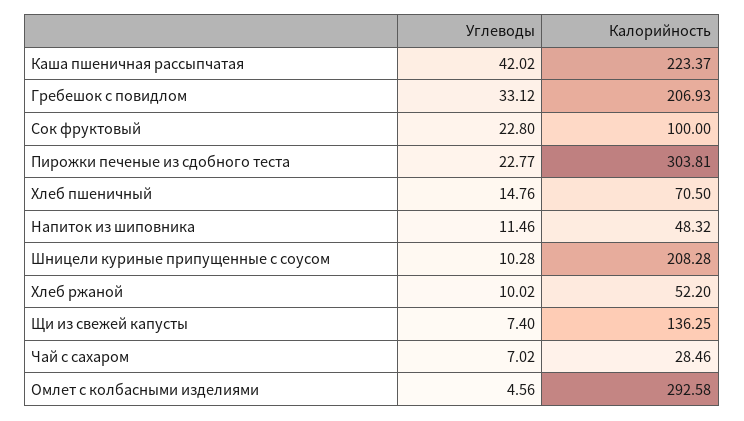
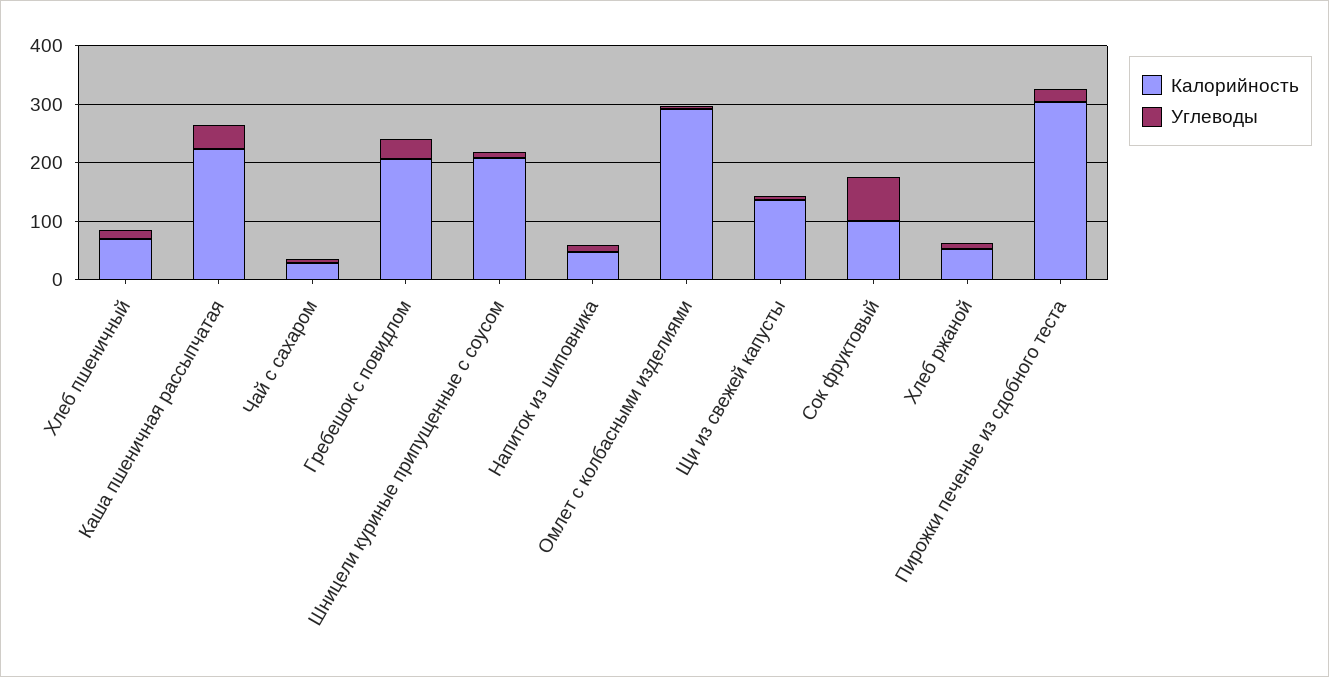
  {
    "Углеводы": {
      "Каша пшеничная рассыпчатая": 42.02,
      "Гребешок с повидлом": 33.12,
-     "Сок фруктовый": 22.8,
+     "Сок фруктовый": 80,
      "Пирожки печеные из сдобного теста": 22.77,
      "Хлеб пшеничный": 14.76,
      "Напиток из шиповника": 11.46,
      "Шницели куриные припущенные с соусом": 10.28,
      "Хлеб ржаной": 10.02,
      "Щи из свежей капусты": 7.4,
      "Чай с сахаром": 7.02,
      "Омлет с колбасными изделиями": 4.56
    },
    "Калорийность": {
      "Каша пшеничная рассыпчатая": 223.37,
      "Гребешок с повидлом": 206.93,
      "Сок фруктовый": 100,
      "Пирожки печеные из сдобного теста": 303.81,
      "Хлеб пшеничный": 70.5,
      "Напиток из шиповника": 48.32,
      "Шницели куриные припущенные с соусом": 208.28,
      "Хлеб ржаной": 52.2,
      "Щи из свежей капусты": 136.25,
      "Чай с сахаром": 28.46,
      "Омлет с колбасными изделиями": 292.58
    }
  }

